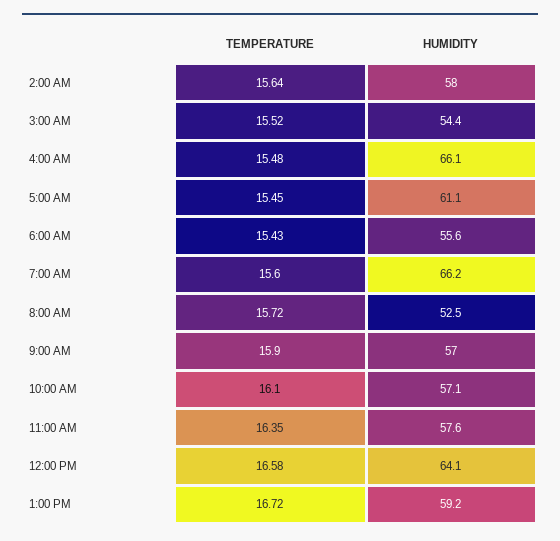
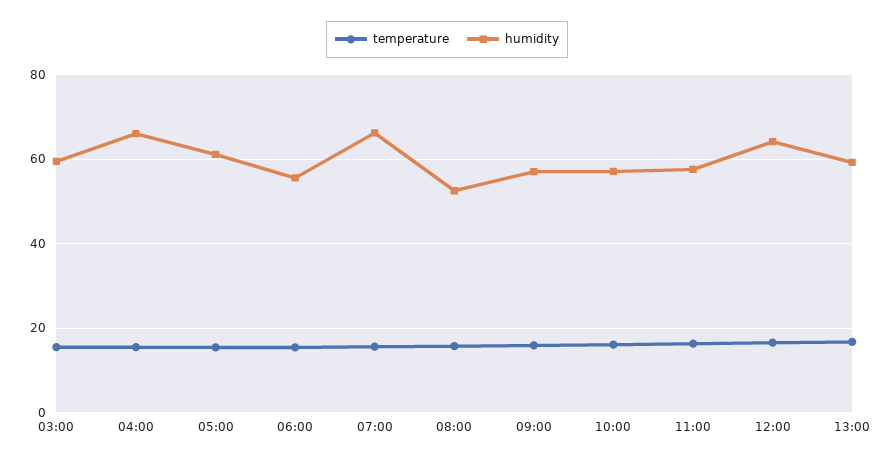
  {
    "TEMPERATURE": {
-     "2:00 AM": 15.64,
      "3:00 AM": 15.52,
      "4:00 AM": 15.48,
      "5:00 AM": 15.45,
      "6:00 AM": 15.43,
      "7:00 AM": 15.6,
      "8:00 AM": 15.72,
      "9:00 AM": 15.9,
      "10:00 AM": 16.1,
      "11:00 AM": 16.35,
      "12:00 PM": 16.58,
      "1:00 PM": 16.72
    },
    "HUMIDITY": {
-     "2:00 AM": 58,
-     "3:00 AM": 54.4,
+     "3:00 AM": 60,
      "4:00 AM": 66.1,
      "5:00 AM": 61.1,
      "6:00 AM": 55.6,
      "7:00 AM": 66.2,
      "8:00 AM": 52.5,
      "9:00 AM": 57,
      "10:00 AM": 57.1,
      "11:00 AM": 57.6,
      "12:00 PM": 64.1,
      "1:00 PM": 59.2
    }
  }

